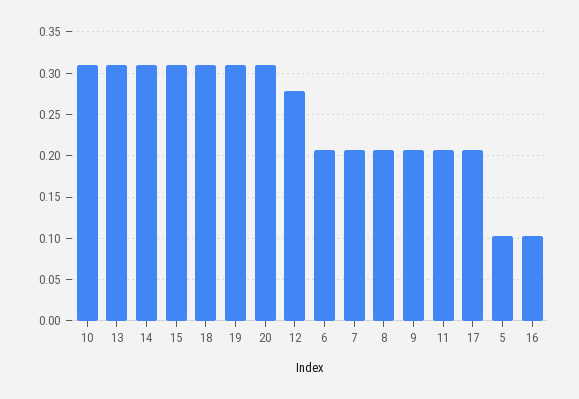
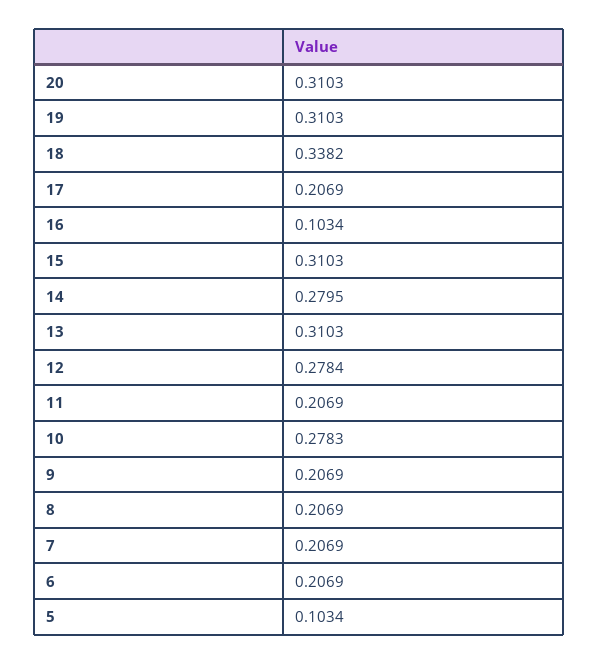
  {
-   "10": 0.31,
+   "10": 0.2783,
    "13": 0.3103,
-   "14": 0.31,
+   "14": 0.2795,
    "15": 0.3103,
-   "18": 0.31,
+   "18": 0.3382,
    "19": 0.3103,
    "20": 0.3103,
    "12": 0.2784,
    "6": 0.2069,
    "7": 0.2069,
    "8": 0.2069,
    "9": 0.2069,
    "11": 0.2069,
    "17": 0.2069,
    "5": 0.1034,
    "16": 0.1034
  }

